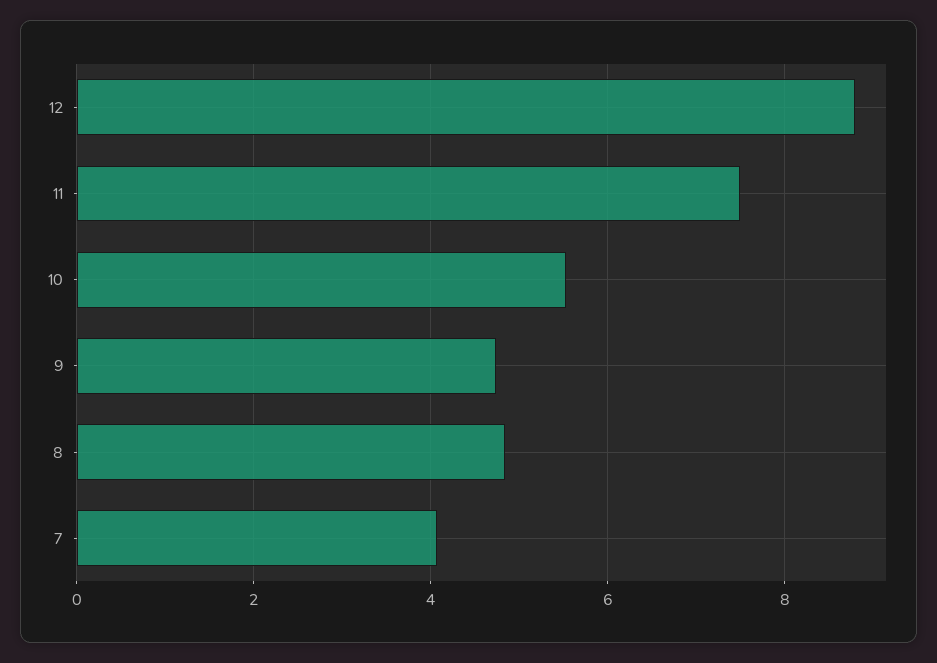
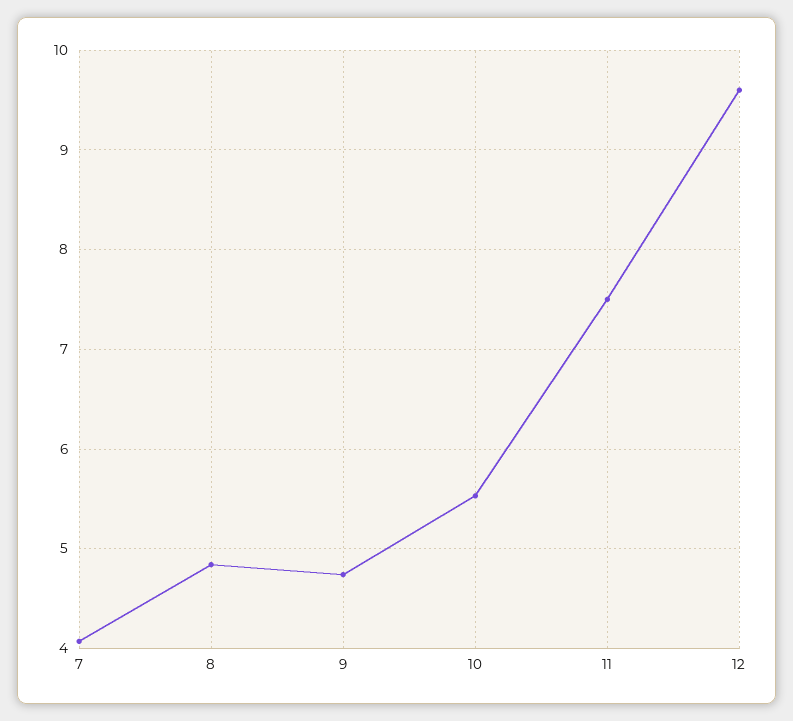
  {
-   "12": 8.8,
+   "12": 9.6,
    "11": 7.5,
    "10": 5.5,
    "9": 4.7,
    "8": 4.8,
    "7": 4.1
  }

